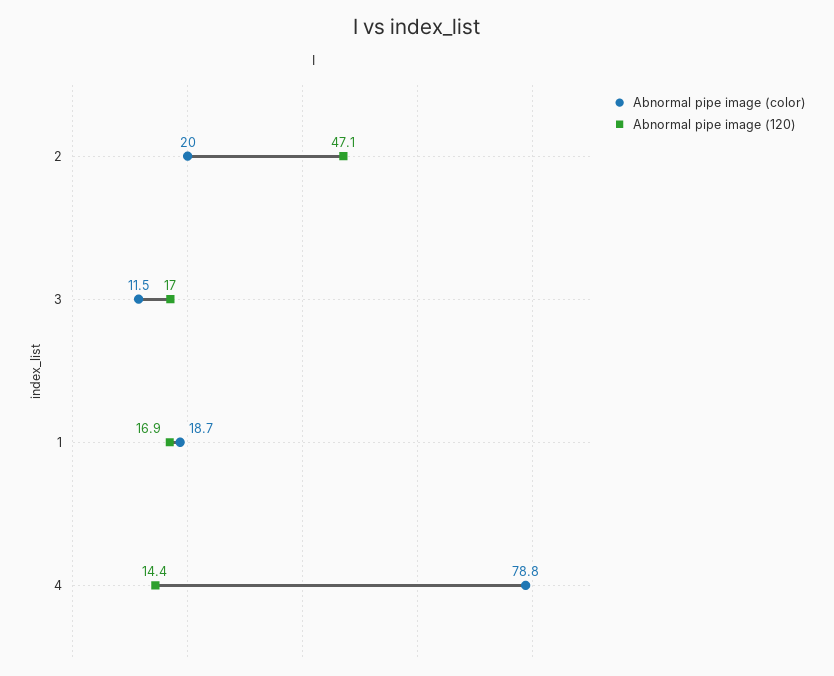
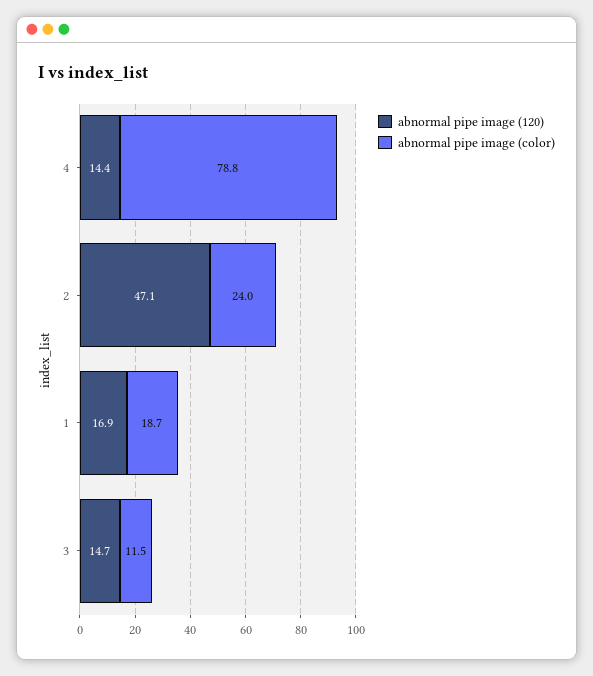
  {
    "Abnormal pipe image (color)": {
-     "2": 20,
+     "2": 24,
      "3": 11.5,
      "1": 18.7,
      "4": 78.8
    },
    "Abnormal pipe image (120)": {
      "2": 47.1,
-     "3": 17,
+     "3": 14.7,
      "1": 16.9,
      "4": 14.4
    }
  }

